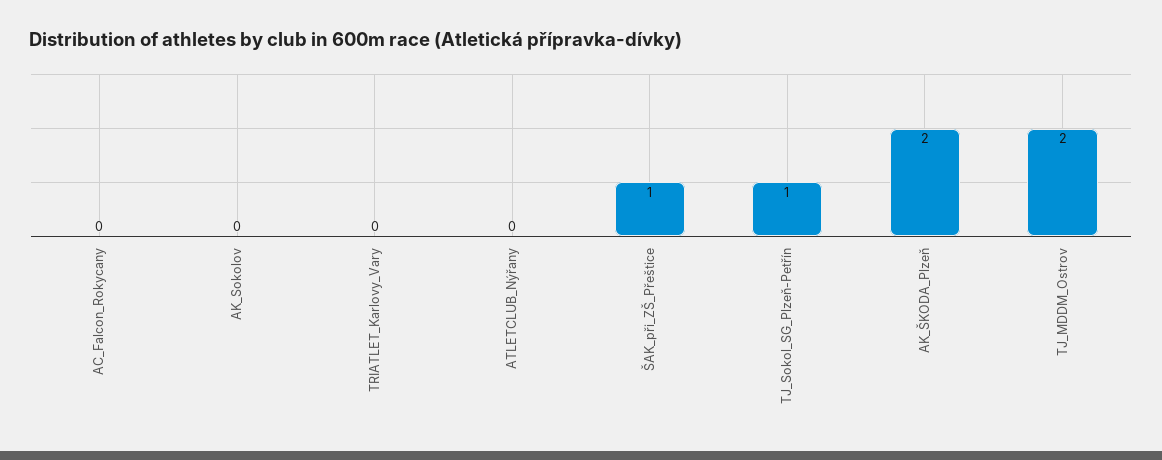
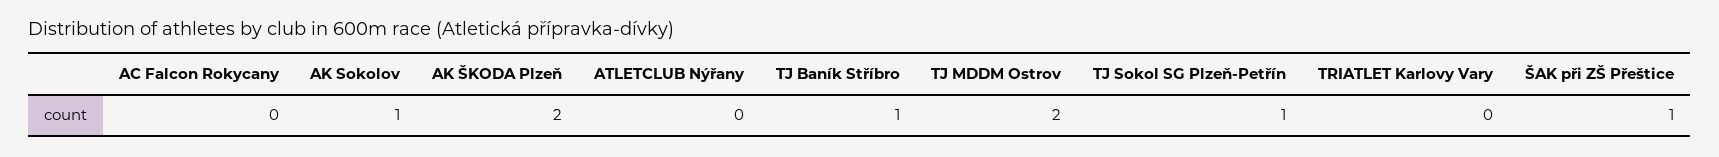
  {
    "AC_Falcon_Rokycany": 0,
-   "AK_Sokolov": 0,
+   "AK_Sokolov": 1,
    "TRIATLET_Karlovy_Vary": 0,
    "ATLETCLUB_Nýřany": 0,
    "ŠAK_při_ZŠ_Přeštice": 1,
    "TJ_Sokol_SG_Plzeň-Petřín": 1,
    "AK_ŠKODA_Plzeň": 2,
-   "TJ_MDDM_Ostrov": 2
+   "TJ_MDDM_Ostrov": 2,
+   "TJ Baník Stříbro": 1
  }

